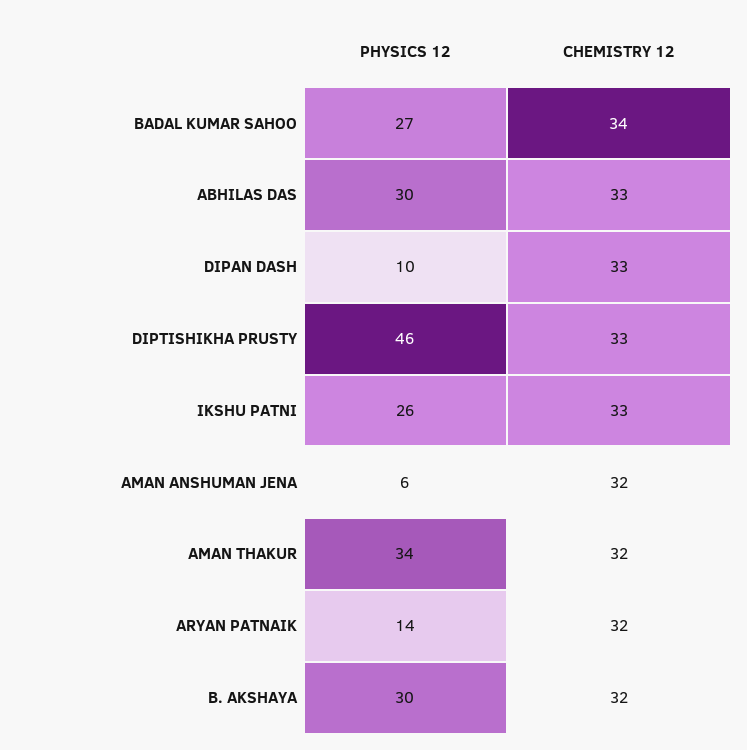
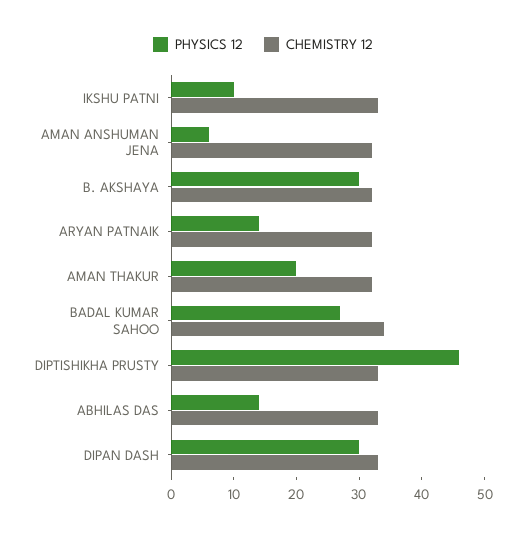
  {
    "PHYSICS 12": {
      "BADAL KUMAR SAHOO": 27,
-     "ABHILAS DAS": 30,
+     "ABHILAS DAS": 15,
-     "DIPAN DASH": 10,
+     "DIPAN DASH": 30,
      "DIPTISHIKHA PRUSTY": 46,
-     "IKSHU PATNI": 26,
+     "IKSHU PATNI": 10,
      "AMAN ANSHUMAN JENA": 6,
-     "AMAN THAKUR": 34,
+     "AMAN THAKUR": 20,
      "ARYAN PATNAIK": 14,
      "B. AKSHAYA": 30
    },
    "CHEMISTRY 12": {
      "BADAL KUMAR SAHOO": 34,
      "ABHILAS DAS": 33,
      "DIPAN DASH": 33,
      "DIPTISHIKHA PRUSTY": 33,
      "IKSHU PATNI": 33,
      "AMAN ANSHUMAN JENA": 32,
      "AMAN THAKUR": 32,
      "ARYAN PATNAIK": 32,
      "B. AKSHAYA": 32
    }
  }

